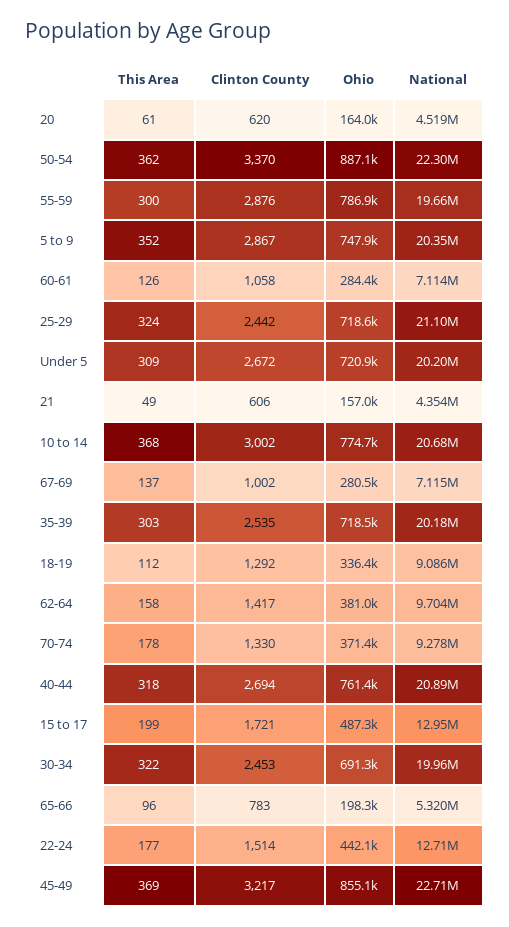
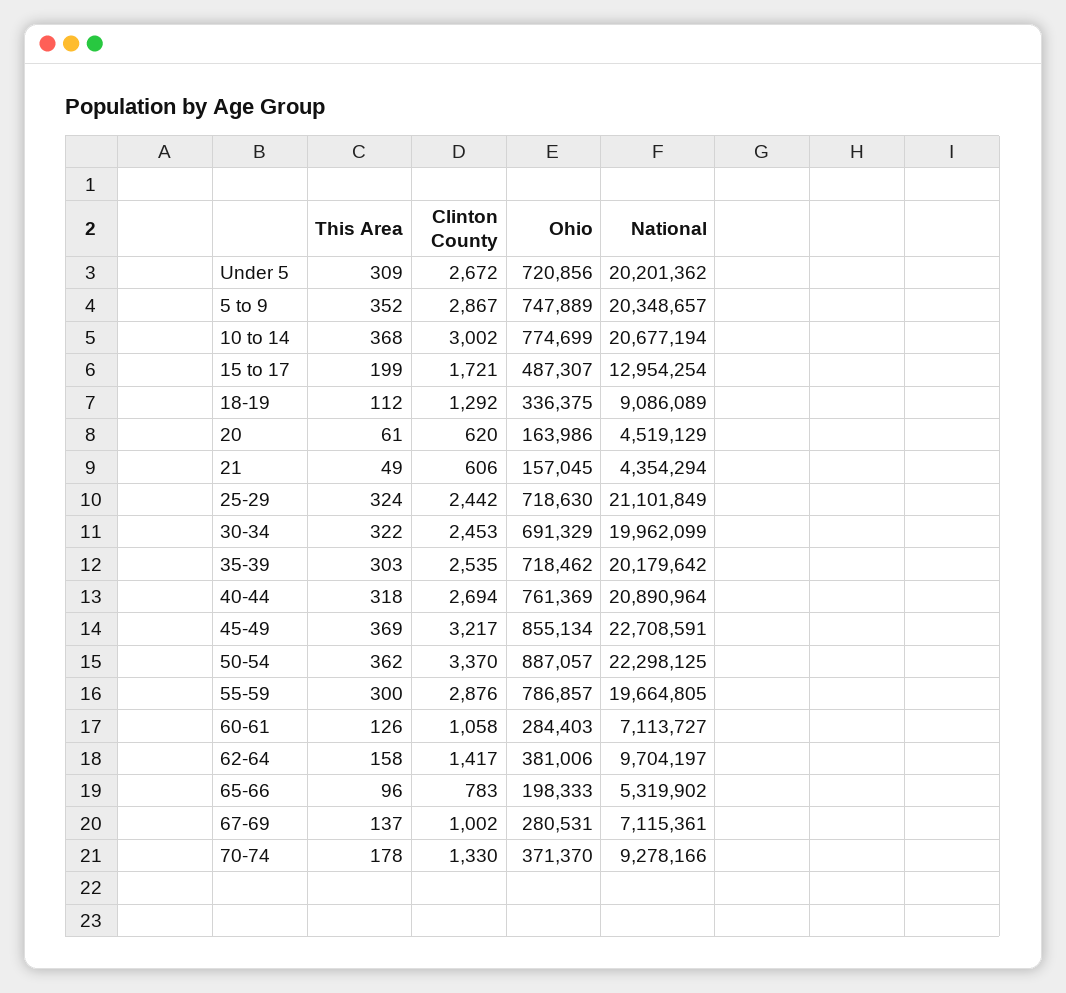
  {
    "This Area": {
      "20": 61,
      "50-54": 362,
      "55-59": 300,
      "5 to 9": 352,
      "60-61": 126,
      "25-29": 324,
      "Under 5": 309,
      "21": 49,
      "10 to 14": 368,
      "67-69": 137,
      "35-39": 303,
      "18-19": 112,
      "62-64": 158,
      "70-74": 178,
      "40-44": 318,
      "15 to 17": 199,
      "30-34": 322,
      "65-66": 96,
-     "22-24": 177,
      "45-49": 369
    },
    "Clinton County": {
      "20": 620,
      "50-54": 3370,
      "55-59": 2876,
      "5 to 9": 2867,
      "60-61": 1058,
      "25-29": 2442,
      "Under 5": 2672,
      "21": 606,
      "10 to 14": 3002,
      "67-69": 1002,
      "35-39": 2535,
      "18-19": 1292,
      "62-64": 1417,
      "70-74": 1330,
      "40-44": 2694,
      "15 to 17": 1721,
      "30-34": 2453,
      "65-66": 783,
-     "22-24": 1514,
      "45-49": 3217
    },
    "Ohio": {
      "20": 163986,
      "50-54": 887057,
      "55-59": 786857,
      "5 to 9": 747889,
      "60-61": 284403,
      "25-29": 718630,
      "Under 5": 720856,
      "21": 157045,
      "10 to 14": 774699,
      "67-69": 280531,
      "35-39": 718462,
      "18-19": 336375,
      "62-64": 381006,
      "70-74": 371370,
      "40-44": 761369,
      "15 to 17": 487307,
      "30-34": 691329,
      "65-66": 198333,
-     "22-24": 442100,
      "45-49": 855134
    },
    "National": {
      "20": 4519129,
      "50-54": 22298125,
      "55-59": 19664805,
      "5 to 9": 20348657,
      "60-61": 7113727,
      "25-29": 21101849,
      "Under 5": 20201362,
      "21": 4354294,
      "10 to 14": 20677194,
      "67-69": 7115361,
      "35-39": 20179642,
      "18-19": 9086089,
      "62-64": 9704197,
      "70-74": 9278166,
      "40-44": 20890964,
      "15 to 17": 12954254,
      "30-34": 19962099,
      "65-66": 5319902,
-     "22-24": 12710000,
      "45-49": 22708591
    }
  }

